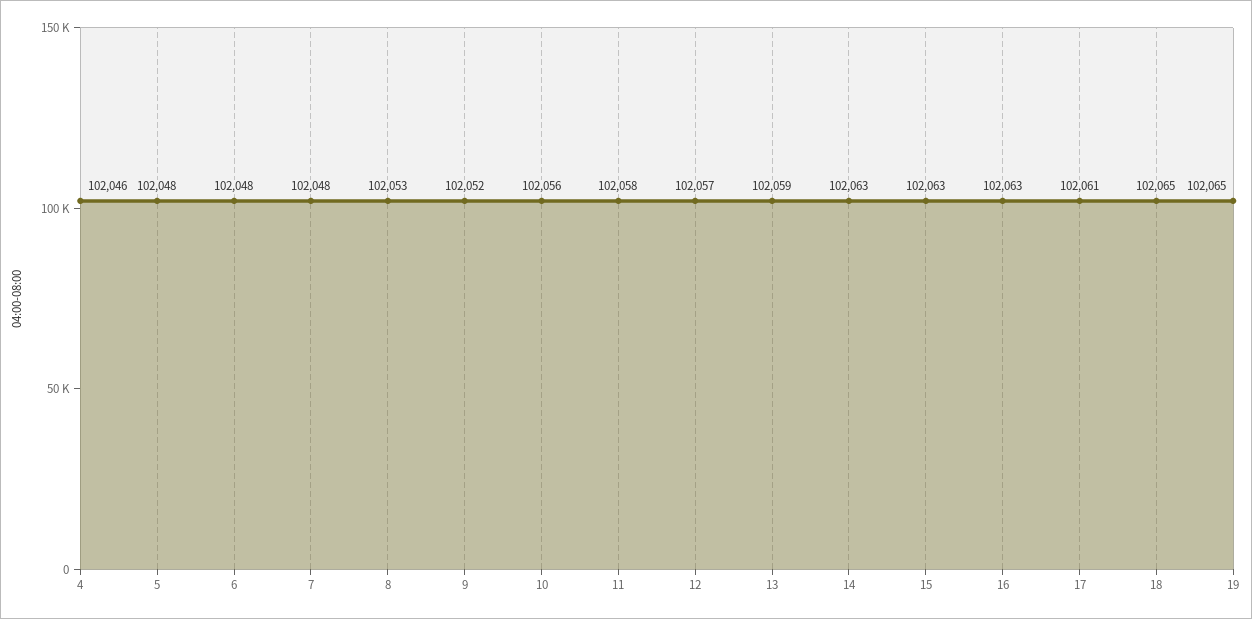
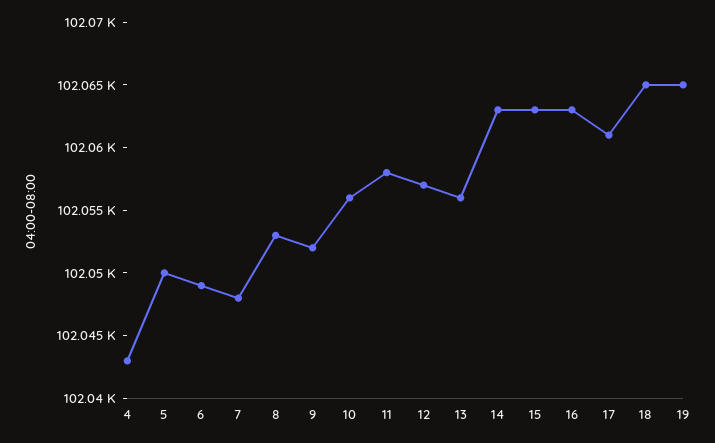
  {
-   "4": 102046,
+   "4": 102043,
-   "5": 102048,
+   "5": 102050,
-   "6": 102048,
+   "6": 102049,
    "7": 102048,
    "8": 102053,
    "9": 102052,
    "10": 102056,
    "11": 102058,
    "12": 102057,
-   "13": 102059,
+   "13": 102056,
    "14": 102063,
    "15": 102063,
    "16": 102063,
    "17": 102061,
    "18": 102065,
    "19": 102065
  }

